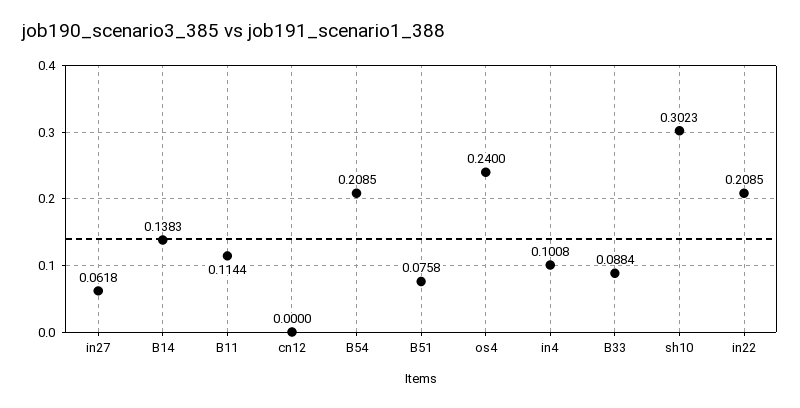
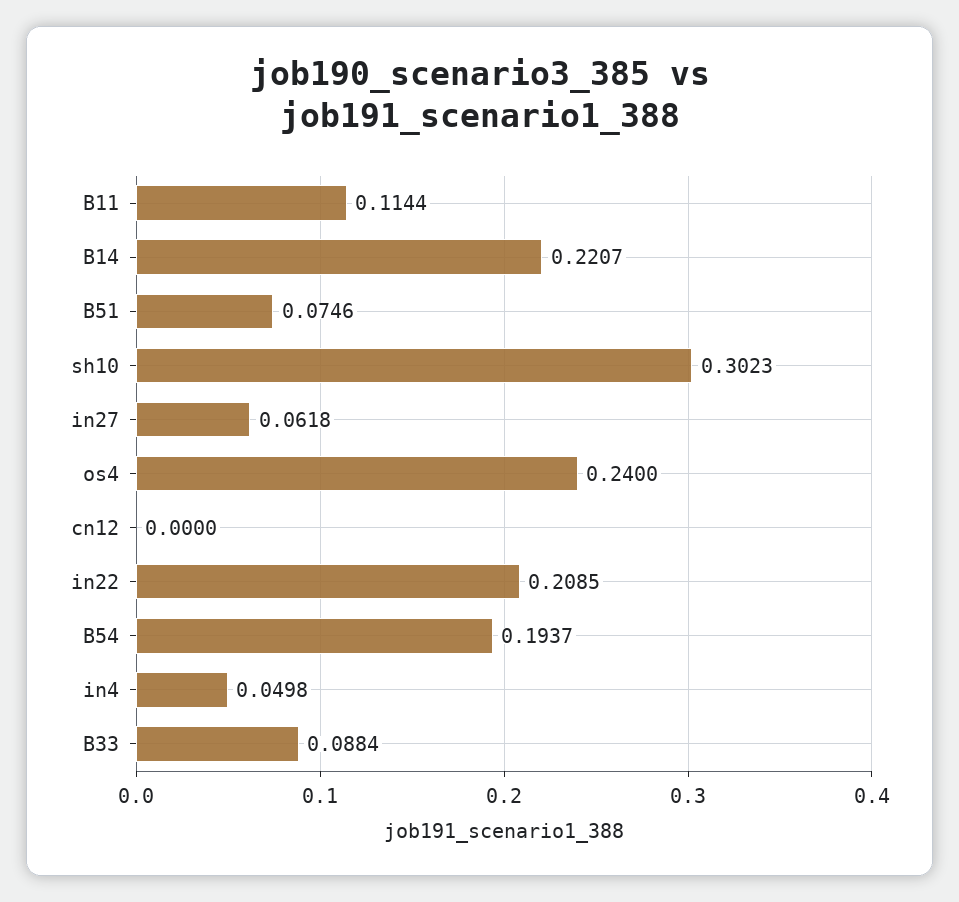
  {
    "in27": 0.0618,
-   "B14": 0.1383,
+   "B14": 0.2207,
    "B11": 0.1144,
    "cn12": 0,
-   "B54": 0.2085,
+   "B54": 0.1937,
-   "B51": 0.0758,
+   "B51": 0.0746,
    "os4": 0.24,
-   "in4": 0.1008,
+   "in4": 0.0498,
    "B33": 0.0884,
    "sh10": 0.3023,
    "in22": 0.2085
  }

